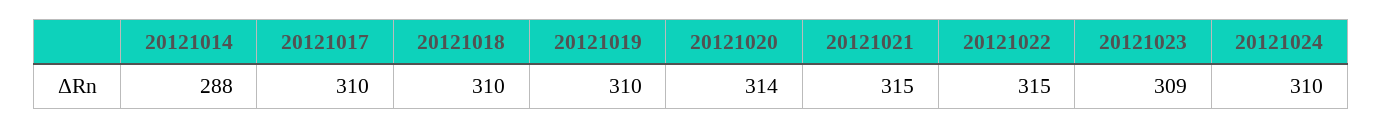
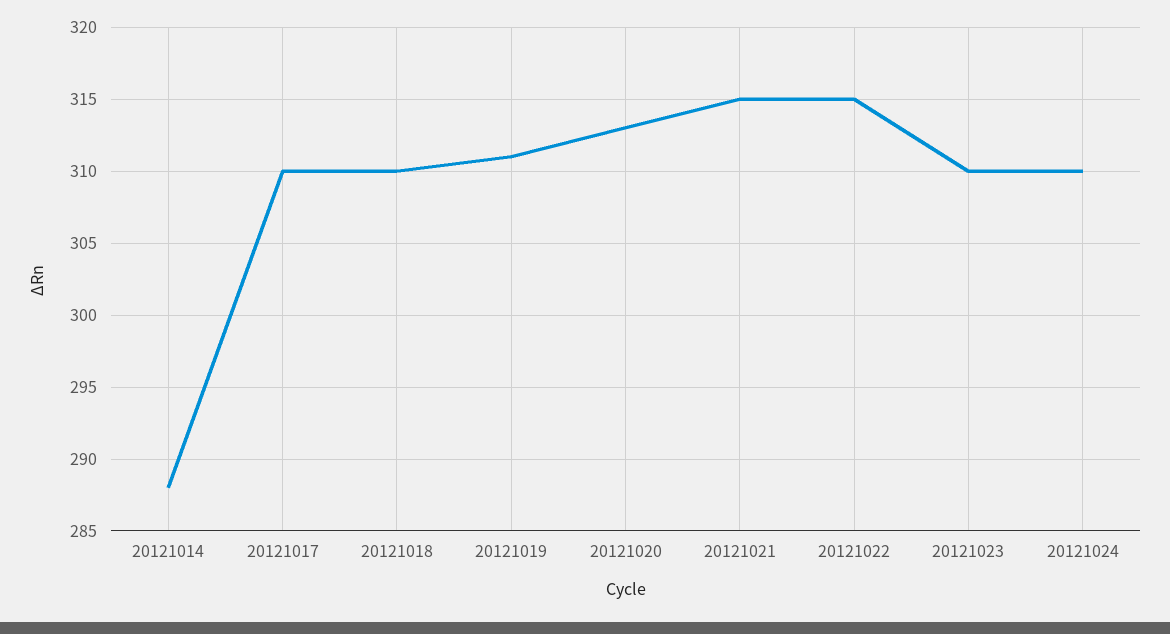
  {
    "20121014": 288,
    "20121017": 310,
    "20121018": 310,
-   "20121019": 310,
+   "20121019": 311,
-   "20121020": 314,
+   "20121020": 313,
    "20121021": 315,
    "20121022": 315,
-   "20121023": 309,
+   "20121023": 310,
    "20121024": 310
  }

